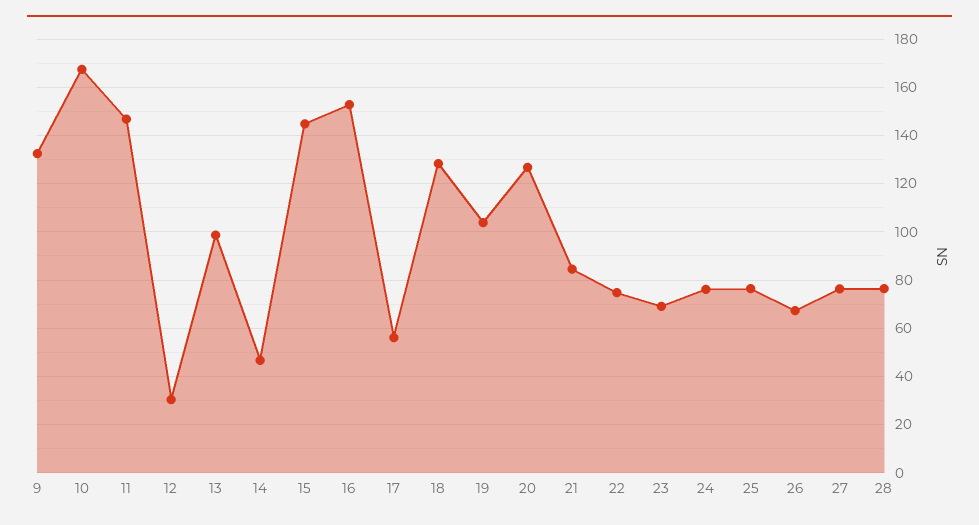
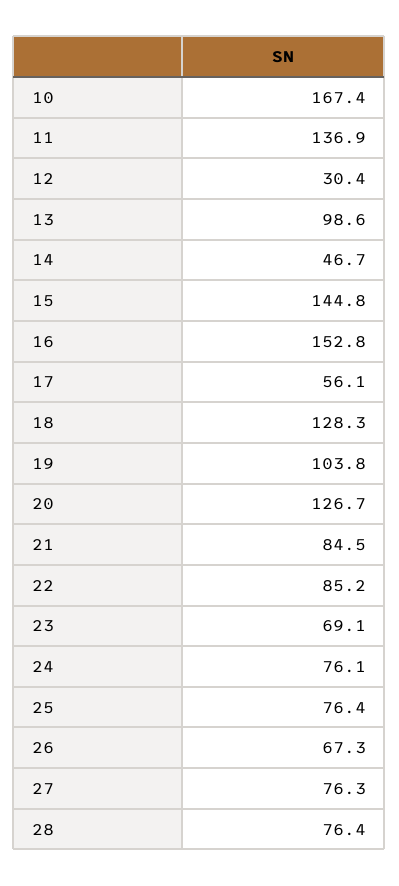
  {
-   "9": 132.5,
    "10": 167.4,
-   "11": 147.5,
+   "11": 136.9,
    "12": 30.4,
    "13": 98.6,
    "14": 46.7,
    "15": 144.8,
    "16": 152.8,
    "17": 56.1,
    "18": 128.3,
    "19": 103.8,
    "20": 126.7,
    "21": 84.5,
-   "22": 75,
+   "22": 85.2,
    "23": 69.1,
    "24": 76.1,
    "25": 76.4,
    "26": 67.3,
    "27": 76.3,
    "28": 76.4
  }

